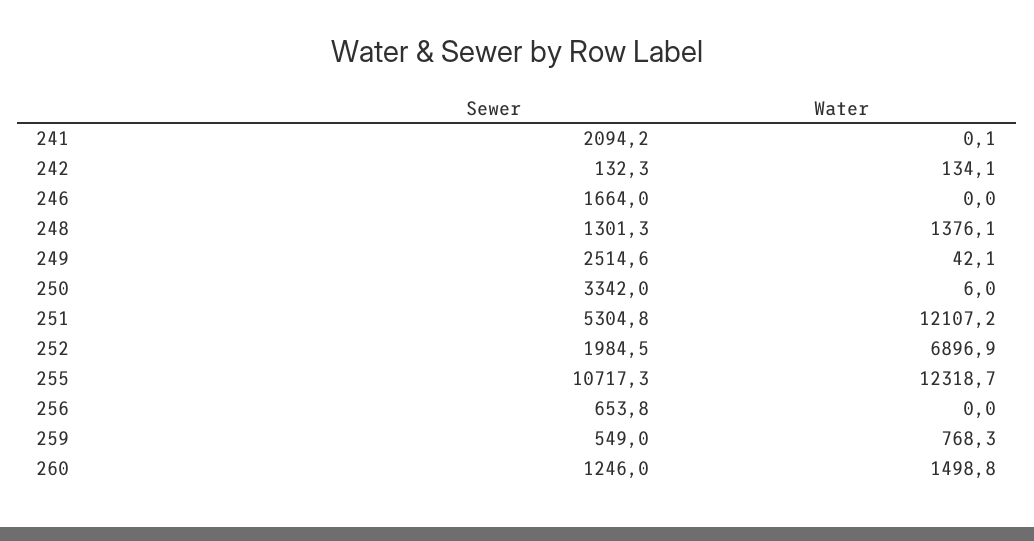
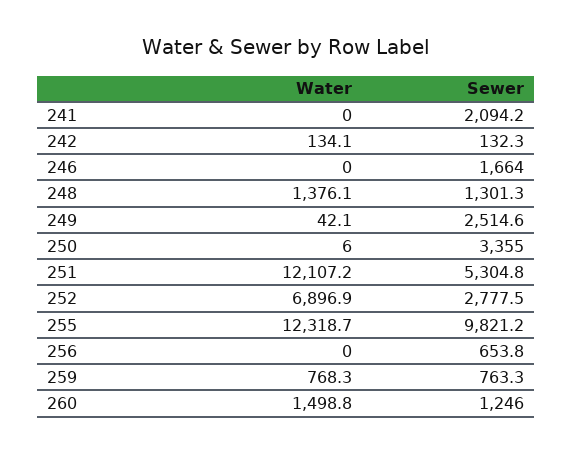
  {
    "Sewer": {
      "241": 2094.2,
      "242": 132.3,
      "246": 1664,
      "248": 1301.3,
      "249": 2514.6,
-     "250": 3342,
+     "250": 3355,
      "251": 5304.8,
-     "252": 1984.5,
+     "252": 2777.5,
-     "255": 10717.3,
+     "255": 9821.2,
      "256": 653.8,
-     "259": 549,
+     "259": 763.3,
      "260": 1246
    },
    "Water": {
-     "241": 0.1,
+     "241": 0,
      "242": 134.1,
      "246": 0,
      "248": 1376.1,
      "249": 42.1,
      "250": 6,
      "251": 12107.2,
      "252": 6896.9,
      "255": 12318.7,
      "256": 0,
      "259": 768.3,
      "260": 1498.8
    }
  }

